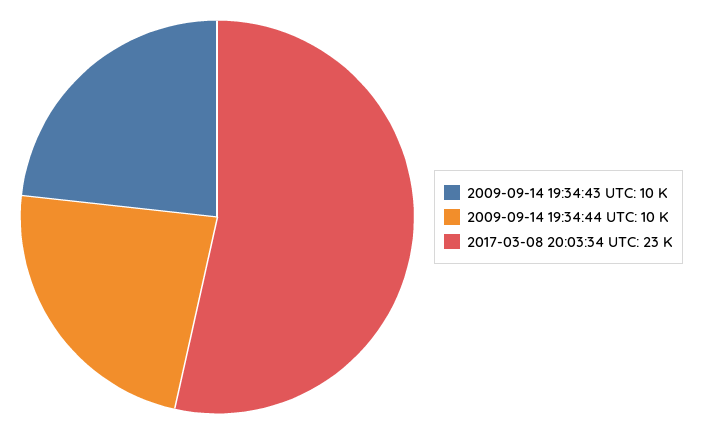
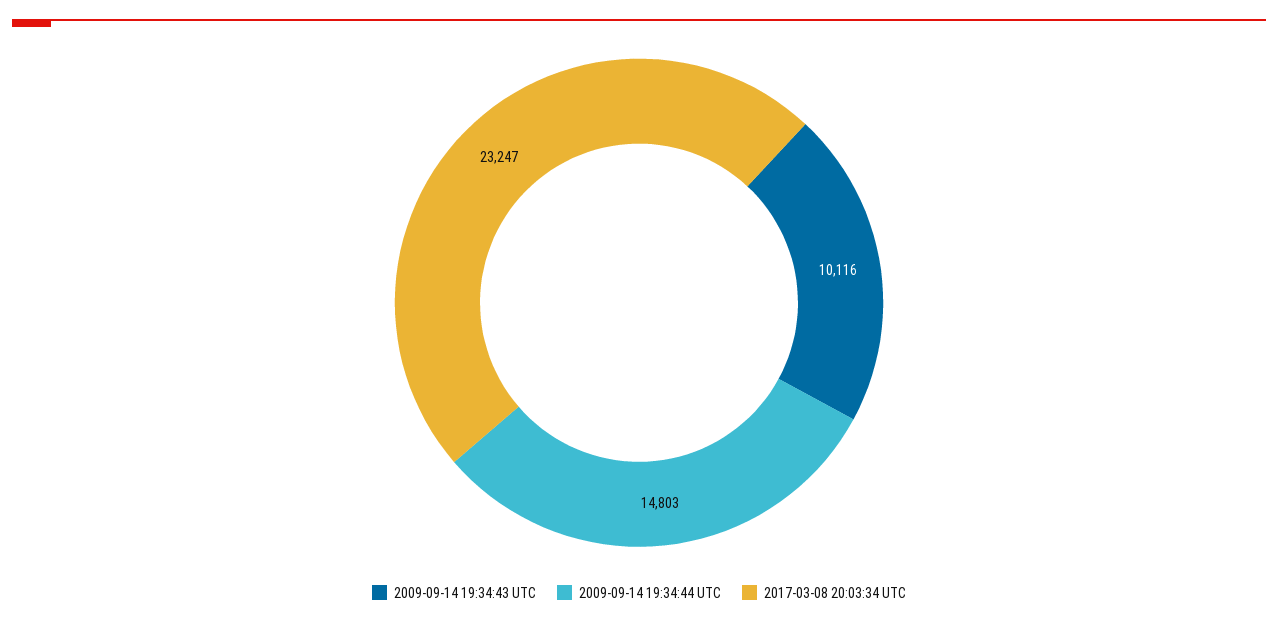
  {
    "2009-09-14 19:34:43 UTC": 10116,
-   "2009-09-14 19:34:44 UTC": 10000,
+   "2009-09-14 19:34:44 UTC": 14803,
    "2017-03-08 20:03:34 UTC": 23247
  }

